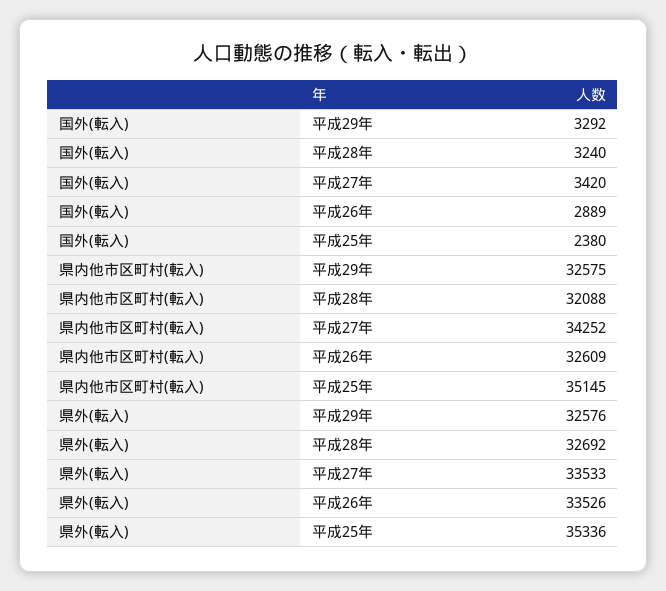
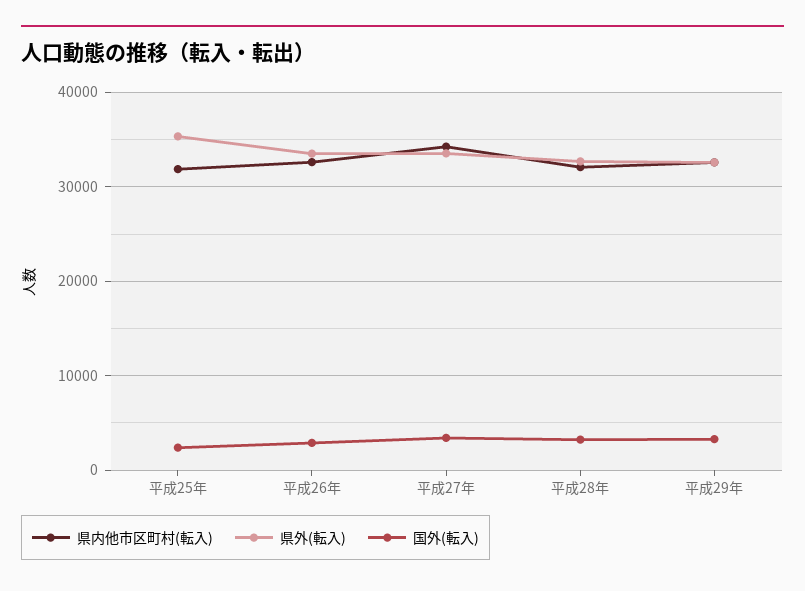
  {
    "国外(転入)": {
      "平成29年": 3292,
      "平成28年": 3240,
      "平成27年": 3420,
      "平成26年": 2889,
      "平成25年": 2380
    },
    "県内他市区町村(転入)": {
      "平成29年": 32575,
      "平成28年": 32088,
      "平成27年": 34252,
      "平成26年": 32609,
-     "平成25年": 35145
+     "平成25年": 32000
    },
    "県外(転入)": {
      "平成29年": 32576,
      "平成28年": 32692,
      "平成27年": 33533,
      "平成26年": 33526,
      "平成25年": 35336
    }
  }

